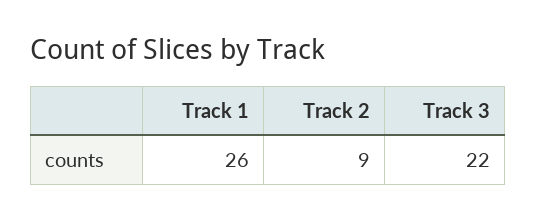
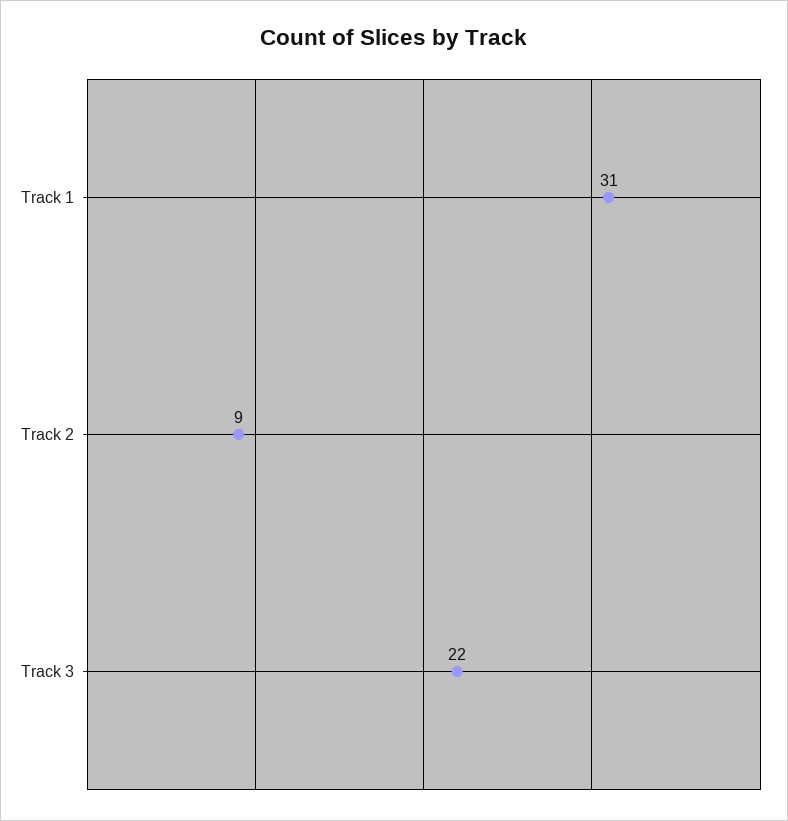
  {
-   "Track 1": 26,
+   "Track 1": 31,
    "Track 2": 9,
    "Track 3": 22
  }

